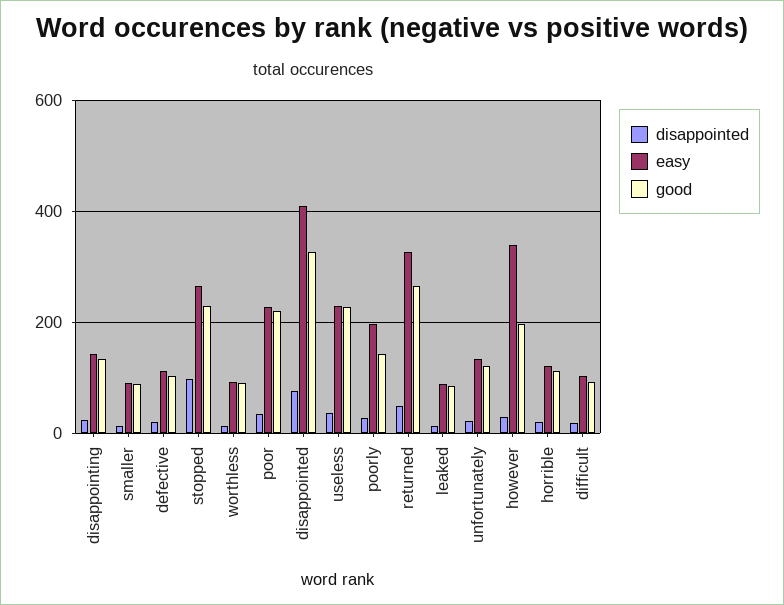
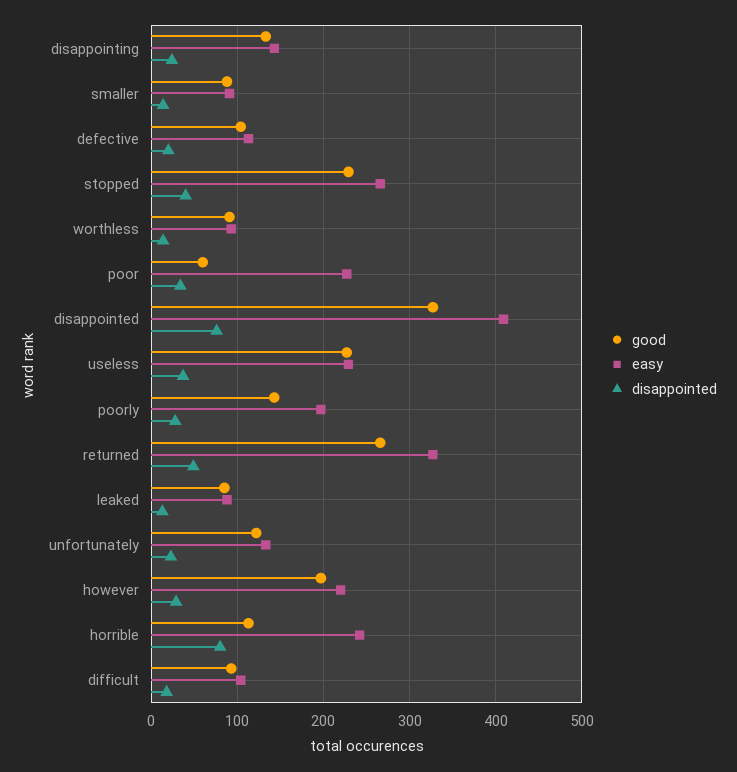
  {
    "disappointed": {
      "disappointing": 20,
      "smaller": 10,
      "defective": 20,
-     "stopped": 100,
+     "stopped": 40,
      "worthless": 10,
      "poor": 30,
      "disappointed": 80,
      "useless": 40,
      "poorly": 30,
      "returned": 50,
      "leaked": 10,
      "unfortunately": 20,
      "however": 30,
-     "horrible": 20,
+     "horrible": 80,
      "difficult": 20
    },
    "easy": {
      "disappointing": 140,
      "smaller": 90,
      "defective": 110,
      "stopped": 270,
      "worthless": 90,
      "poor": 230,
      "disappointed": 410,
      "useless": 230,
      "poorly": 200,
      "returned": 330,
      "leaked": 90,
      "unfortunately": 130,
-     "however": 340,
+     "however": 220,
-     "horrible": 120,
+     "horrible": 240,
      "difficult": 100
    },
    "good": {
      "disappointing": 130,
      "smaller": 90,
      "defective": 100,
      "stopped": 230,
      "worthless": 90,
-     "poor": 220,
+     "poor": 60,
      "disappointed": 330,
      "useless": 230,
      "poorly": 140,
      "returned": 270,
      "leaked": 90,
      "unfortunately": 120,
      "however": 200,
      "horrible": 110,
      "difficult": 90
    }
  }

